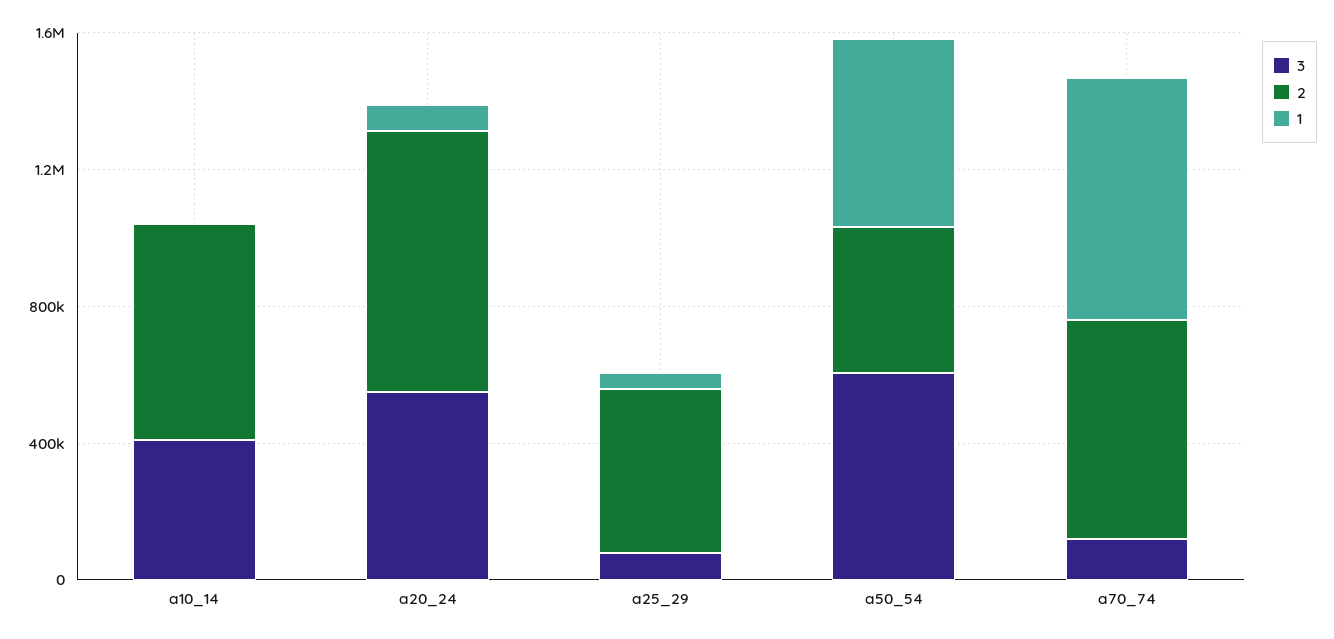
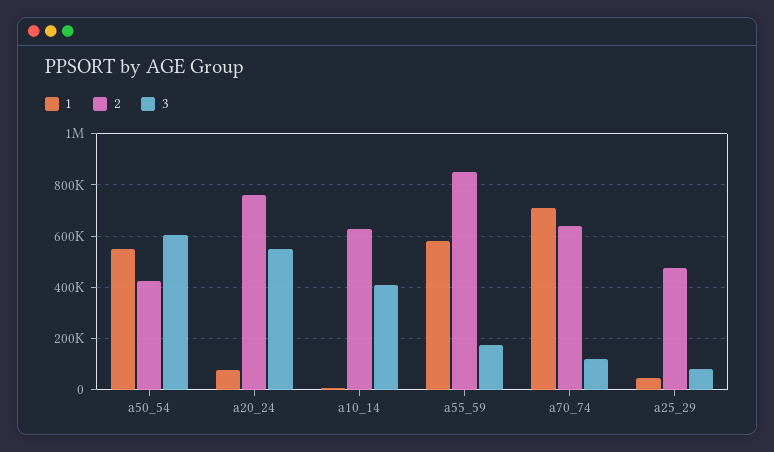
  {
    "3": {
      "a10_14": 400000,
      "a20_24": 550000,
      "a25_29": 75000,
      "a50_54": 600000,
-     "a70_74": 125000
+     "a70_74": 125000,
+     "a55_59": 175000
    },
    "2": {
      "a10_14": 625000,
      "a20_24": 750000,
      "a25_29": 475000,
      "a50_54": 425000,
-     "a70_74": 650000
+     "a70_74": 650000,
+     "a55_59": 850000
    },
    "1": {
      "a10_14": 0,
      "a20_24": 75000,
      "a25_29": 50000,
      "a50_54": 550000,
-     "a70_74": 700000
+     "a70_74": 700000,
+     "a55_59": 575000
    }
  }

